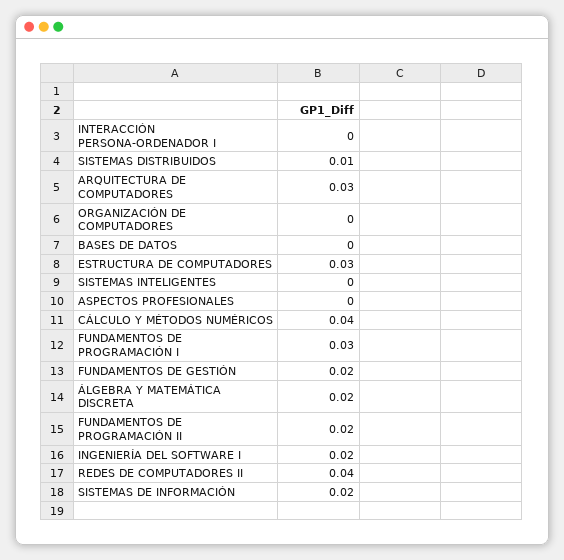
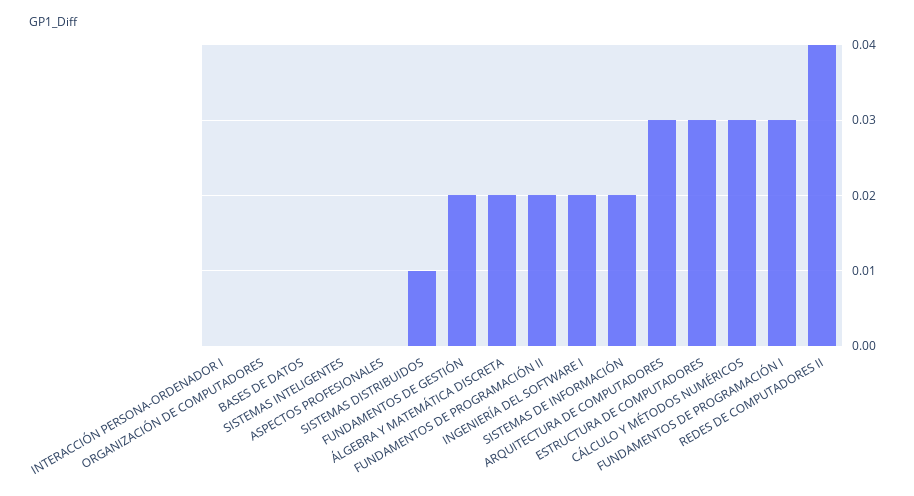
  {
    "INTERACCIÓN PERSONA-ORDENADOR I": 0,
    "SISTEMAS DISTRIBUIDOS": 0.01,
    "ARQUITECTURA DE COMPUTADORES": 0.03,
    "ORGANIZACIÓN DE COMPUTADORES": 0,
    "BASES DE DATOS": 0,
    "ESTRUCTURA DE COMPUTADORES": 0.03,
    "SISTEMAS INTELIGENTES": 0,
    "ASPECTOS PROFESIONALES": 0,
-   "CÁLCULO Y MÉTODOS NUMÉRICOS": 0.04,
+   "CÁLCULO Y MÉTODOS NUMÉRICOS": 0.03,
    "FUNDAMENTOS DE PROGRAMACIÓN I": 0.03,
    "FUNDAMENTOS DE GESTIÓN": 0.02,
    "ÁLGEBRA Y MATEMÁTICA DISCRETA": 0.02,
    "FUNDAMENTOS DE PROGRAMACIÓN II": 0.02,
    "INGENIERÍA DEL SOFTWARE I": 0.02,
    "REDES DE COMPUTADORES II": 0.04,
    "SISTEMAS DE INFORMACIÓN": 0.02
  }

